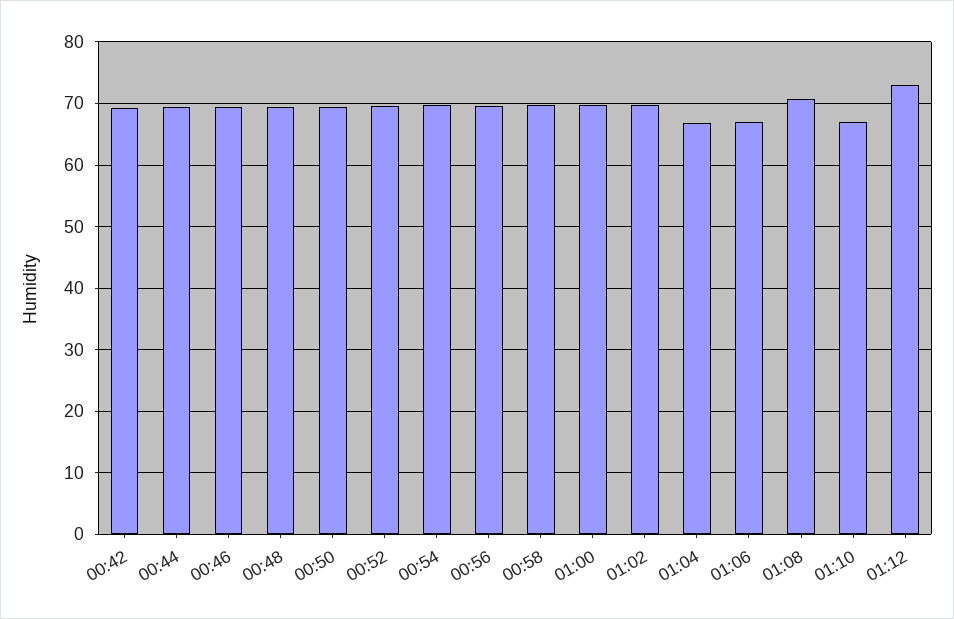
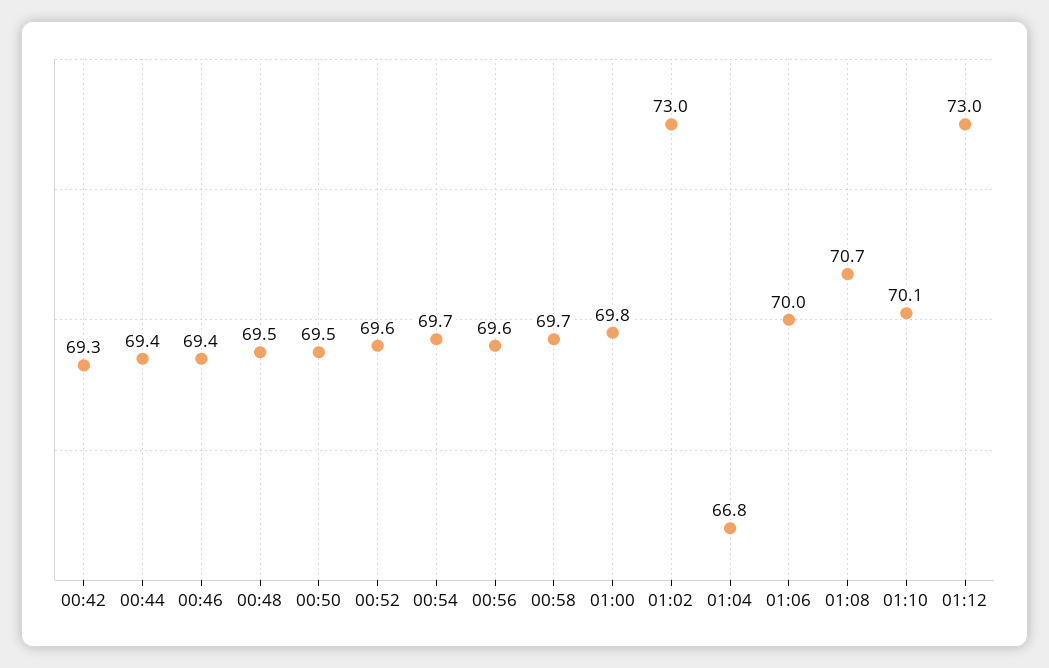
  {
    "00:42": 69.3,
    "00:44": 69.4,
    "00:46": 69.4,
    "00:48": 69.5,
    "00:50": 69.5,
    "00:52": 69.6,
    "00:54": 69.7,
    "00:56": 69.6,
    "00:58": 69.7,
    "01:00": 69.8,
-   "01:02": 70,
+   "01:02": 73,
    "01:04": 66.8,
-   "01:06": 67,
+   "01:06": 70,
    "01:08": 70.7,
-   "01:10": 67,
+   "01:10": 70.1,
    "01:12": 73
  }

